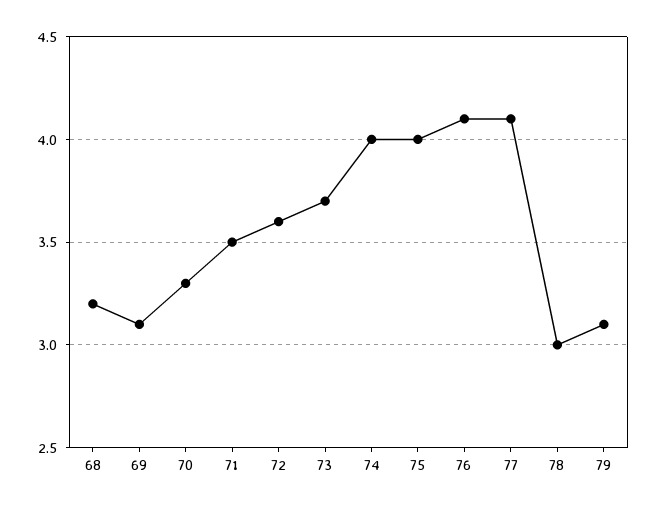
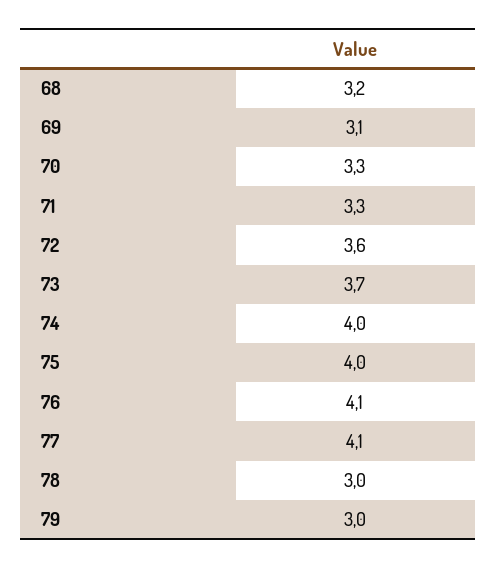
  {
    "68": 3.2,
    "69": 3.1,
    "70": 3.3,
-   "71": 3.5,
+   "71": 3.3,
    "72": 3.6,
    "73": 3.7,
    "74": 4,
    "75": 4,
    "76": 4.1,
    "77": 4.1,
    "78": 3,
-   "79": 3.1
+   "79": 3
  }

